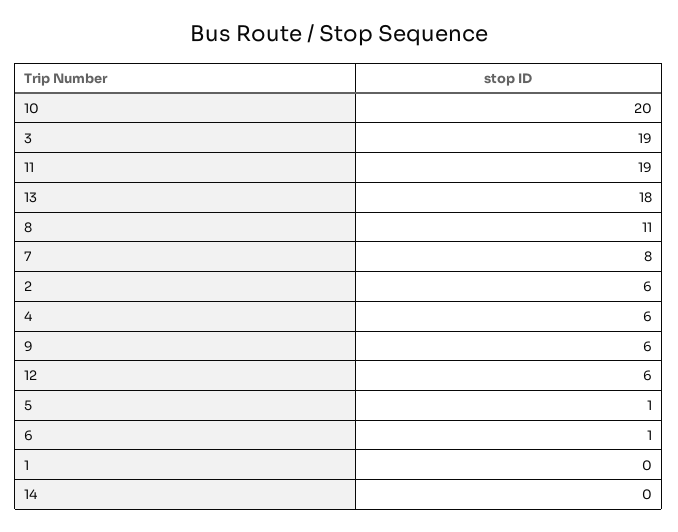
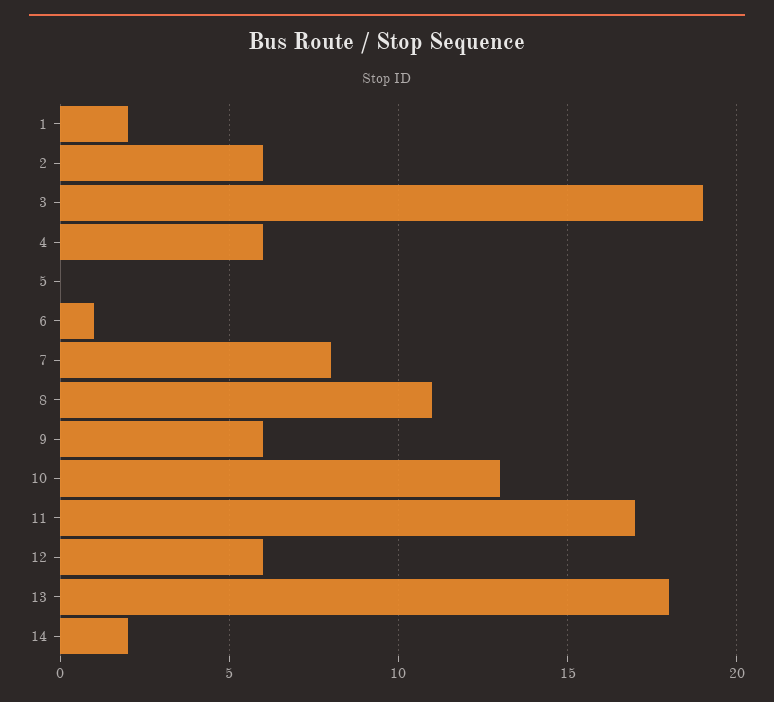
  {
-   "10": 20,
+   "10": 13,
    "3": 19,
-   "11": 19,
+   "11": 17,
    "13": 18,
    "8": 11,
    "7": 8,
    "2": 6,
    "4": 6,
    "9": 6,
    "12": 6,
-   "5": 1,
+   "5": 0,
    "6": 1,
-   "1": 0,
+   "1": 2,
-   "14": 0
+   "14": 2
  }

